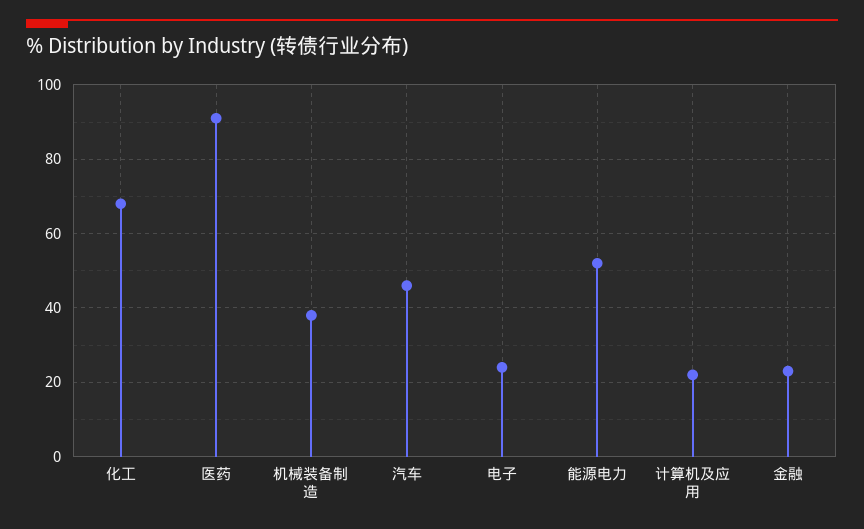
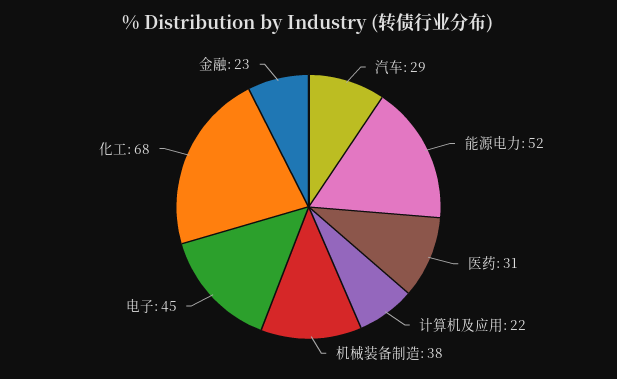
  {
    "化工": 68,
-   "医药": 90,
+   "医药": 31,
    "机械装备制造": 38,
-   "汽车": 45,
+   "汽车": 29,
-   "电子": 25,
+   "电子": 45,
    "能源电力": 52,
    "计算机及应用": 22,
    "金融": 23
  }

